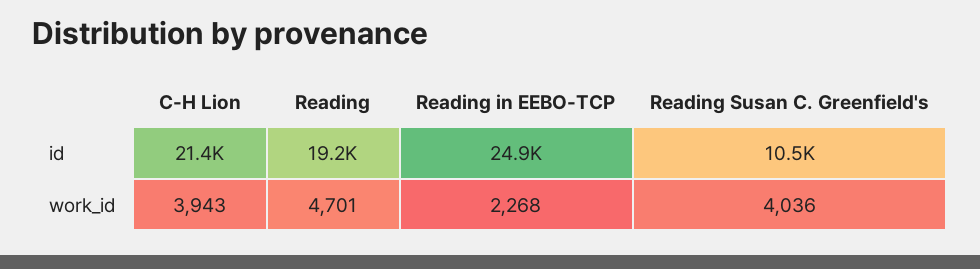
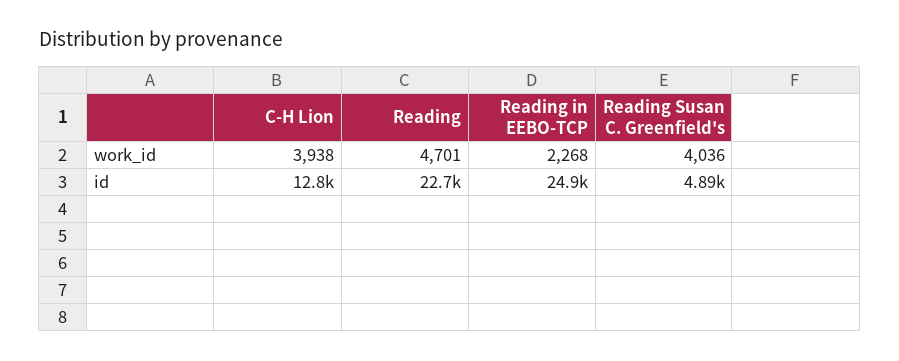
  {
    "C-H Lion": {
-     "id": 21400,
+     "id": 12800,
-     "work_id": 3943
+     "work_id": 3938
    },
    "Reading": {
-     "id": 19200,
+     "id": 22700,
      "work_id": 4701
    },
    "Reading in EEBO-TCP": {
      "id": 24900,
      "work_id": 2268
    },
    "Reading Susan C. Greenfield's": {
-     "id": 10500,
+     "id": 4890,
      "work_id": 4036
    }
  }

